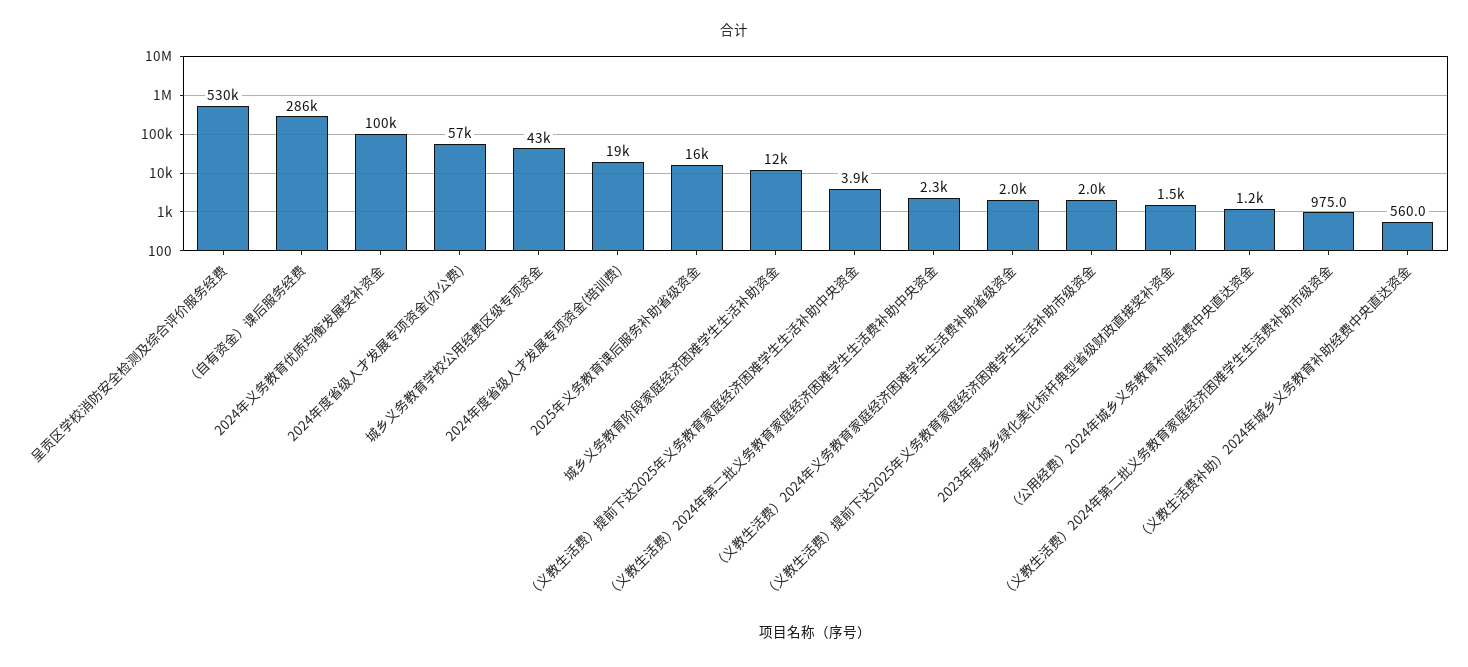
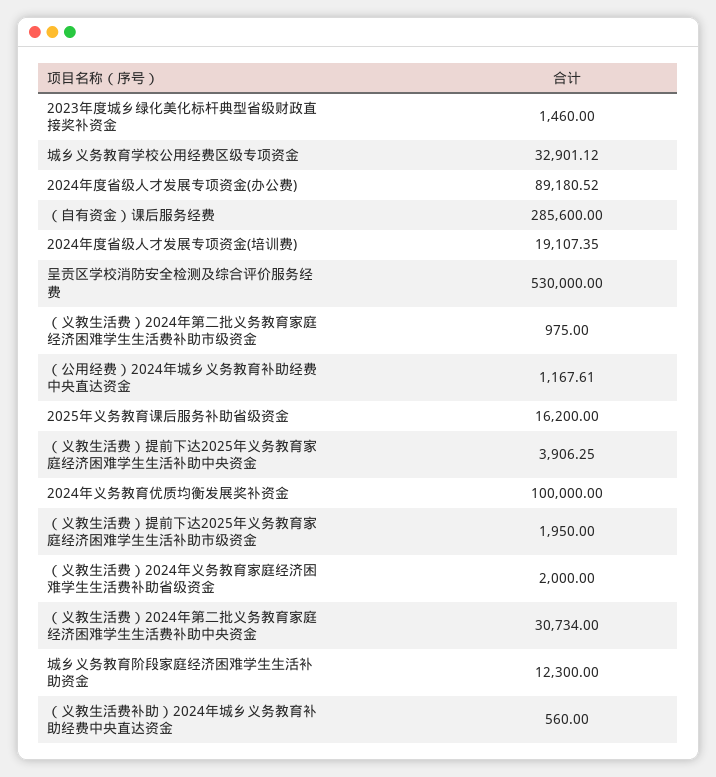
  {
    "呈贡区学校消防安全检测及综合评价服务经费": 530000,
    "（自有资金）课后服务经费": 285600,
    "2024年义务教育优质均衡发展奖补资金": 100000,
-   "2024年度省级人才发展专项资金(办公费)": 57000,
+   "2024年度省级人才发展专项资金(办公费)": 89180.52,
-   "城乡义务教育学校公用经费区级专项资金": 43000,
+   "城乡义务教育学校公用经费区级专项资金": 32901.12,
    "2024年度省级人才发展专项资金(培训费)": 19107.35,
    "2025年义务教育课后服务补助省级资金": 16200,
    "城乡义务教育阶段家庭经济困难学生生活补助资金": 12300,
    "（义教生活费）提前下达2025年义务教育家庭经济困难学生生活补助中央资金": 3906.25,
-   "（义教生活费）2024年第二批义务教育家庭经济困难学生生活费补助中央资金": 2300,
+   "（义教生活费）2024年第二批义务教育家庭经济困难学生生活费补助中央资金": 30734,
    "（义教生活费）2024年义务教育家庭经济困难学生生活费补助省级资金": 2000,
    "（义教生活费）提前下达2025年义务教育家庭经济困难学生生活补助市级资金": 1950,
    "2023年度城乡绿化美化标杆典型省级财政直接奖补资金": 1460,
    "（公用经费）2024年城乡义务教育补助经费中央直达资金": 1167.61,
    "（义教生活费）2024年第二批义务教育家庭经济困难学生生活费补助市级资金": 975,
    "（义教生活费补助）2024年城乡义务教育补助经费中央直达资金": 560
  }

